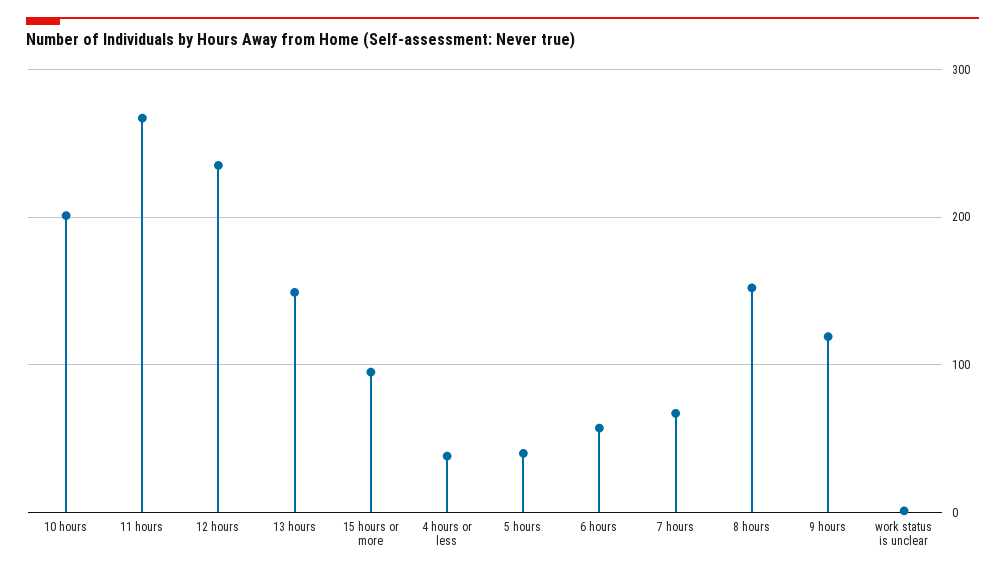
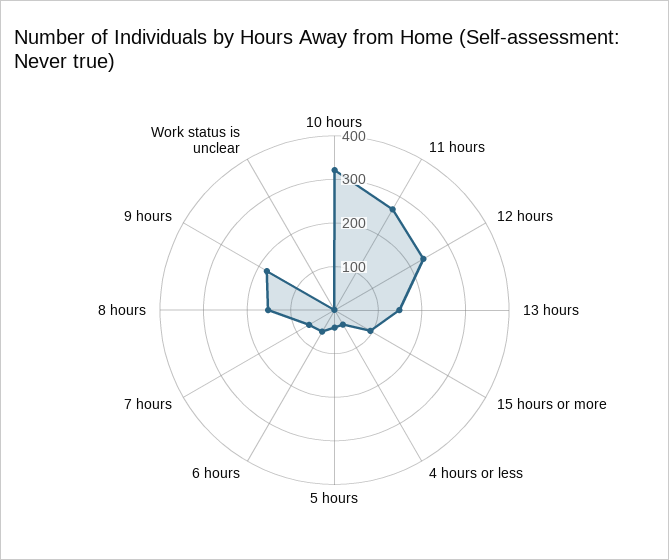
  {
-   "10 hours": 200,
+   "10 hours": 320,
    "11 hours": 270,
    "12 hours": 240,
    "13 hours": 150,
    "15 hours or more": 100,
    "4 hours or less": 40,
    "5 hours": 40,
    "6 hours": 60,
    "7 hours": 70,
    "8 hours": 150,
-   "9 hours": 120,
+   "9 hours": 180,
    "work status is unclear": 0
  }

